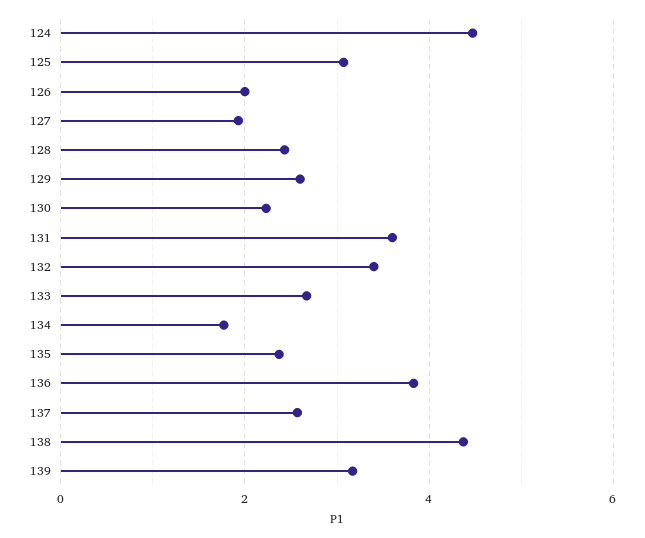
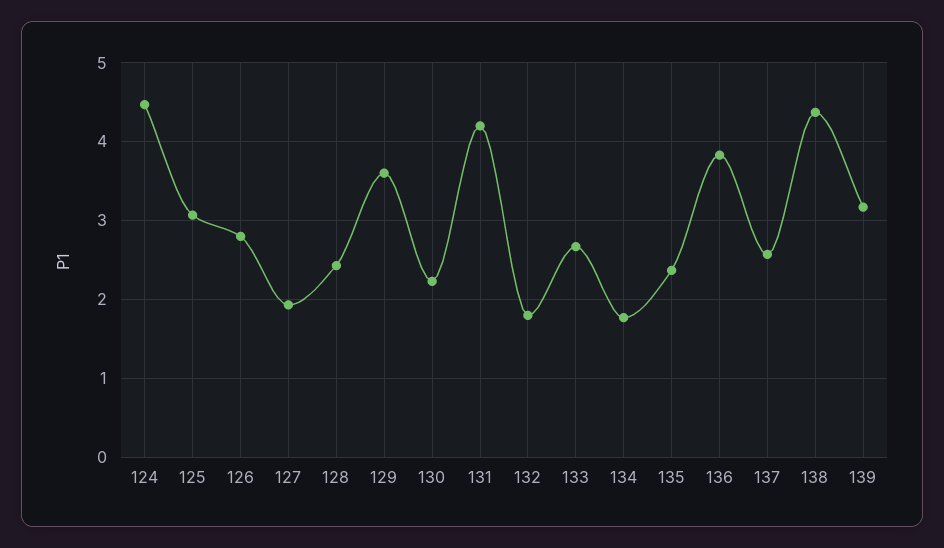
  {
    "124": 4.5,
    "125": 3.1,
-   "126": 2,
+   "126": 2.8,
    "127": 1.9,
    "128": 2.4,
-   "129": 2.6,
+   "129": 3.6,
    "130": 2.2,
-   "131": 3.6,
+   "131": 4.2,
-   "132": 3.4,
+   "132": 1.8,
    "133": 2.7,
    "134": 1.8,
    "135": 2.4,
    "136": 3.8,
    "137": 2.6,
    "138": 4.4,
    "139": 3.2
  }

